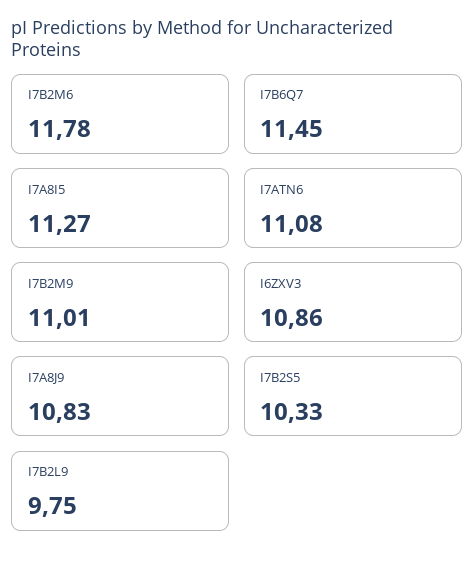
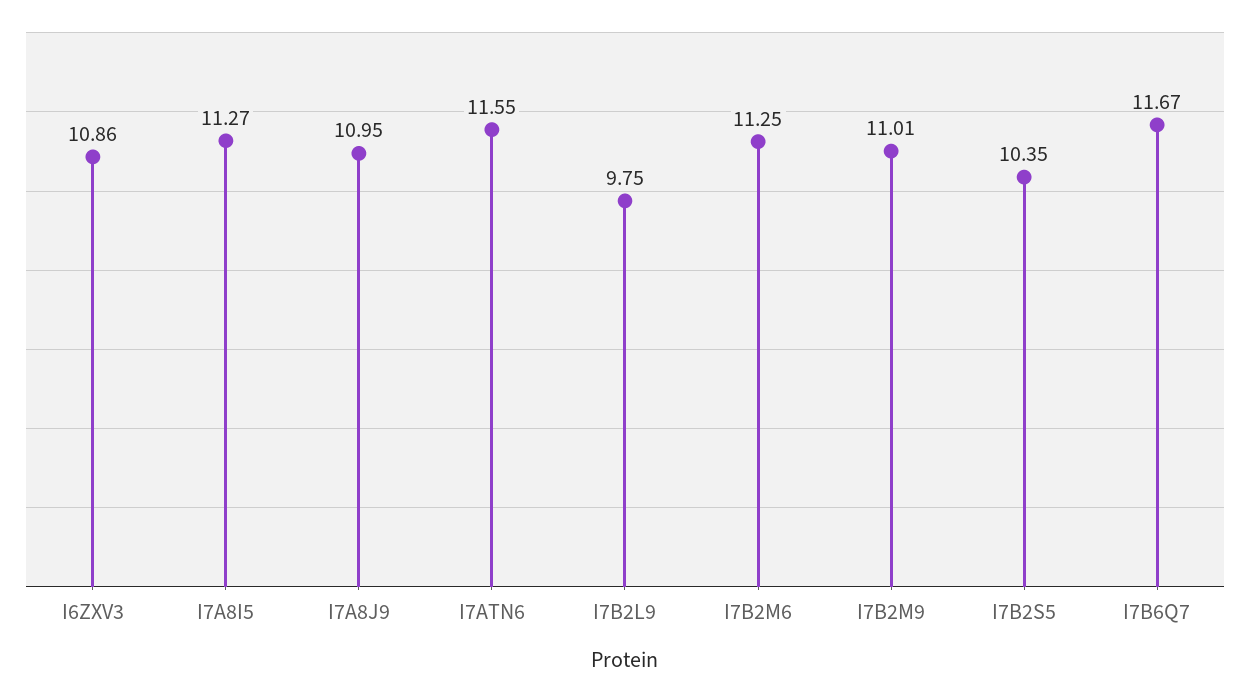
  {
-   "I7B2M6": 11.78,
+   "I7B2M6": 11.25,
-   "I7B6Q7": 11.45,
+   "I7B6Q7": 11.67,
    "I7A8I5": 11.27,
-   "I7ATN6": 11.08,
+   "I7ATN6": 11.55,
    "I7B2M9": 11.01,
    "I6ZXV3": 10.86,
-   "I7A8J9": 10.83,
+   "I7A8J9": 10.95,
-   "I7B2S5": 10.33,
+   "I7B2S5": 10.35,
    "I7B2L9": 9.75
  }

